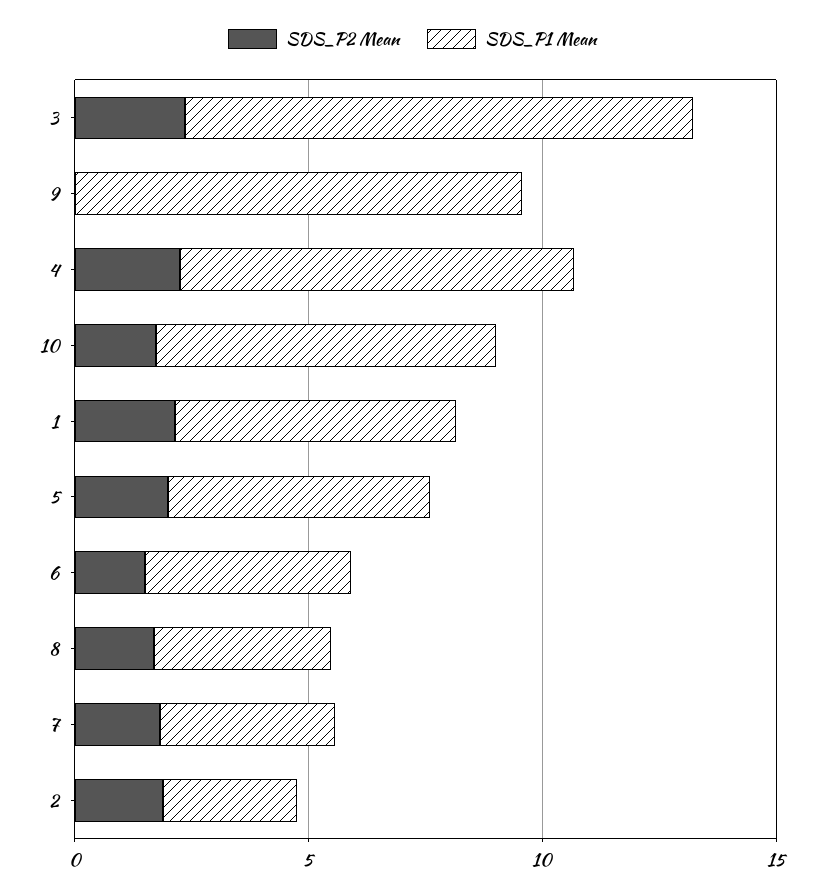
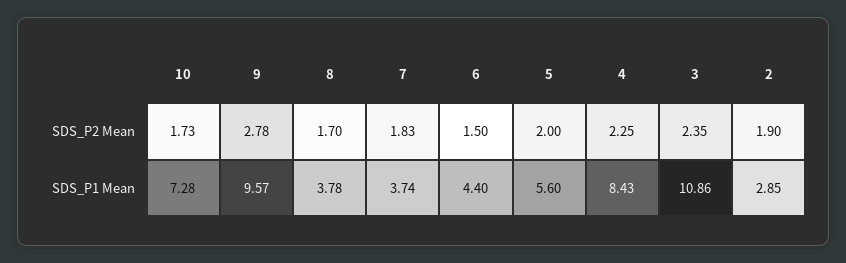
  {
    "SDS_P2 Mean": {
      "3": 2.35,
-     "9": 0,
+     "9": 2.78,
      "4": 2.25,
      "10": 1.73,
-     "1": 2,
      "5": 2,
      "6": 1.5,
      "8": 1.7,
      "7": 1.83,
      "2": 1.9
    },
    "SDS_P1 Mean": {
      "3": 10.86,
      "9": 9.57,
      "4": 8.43,
      "10": 7.28,
-     "1": 6,
      "5": 5.6,
      "6": 4.4,
      "8": 3.78,
      "7": 3.74,
      "2": 2.85
    }
  }

